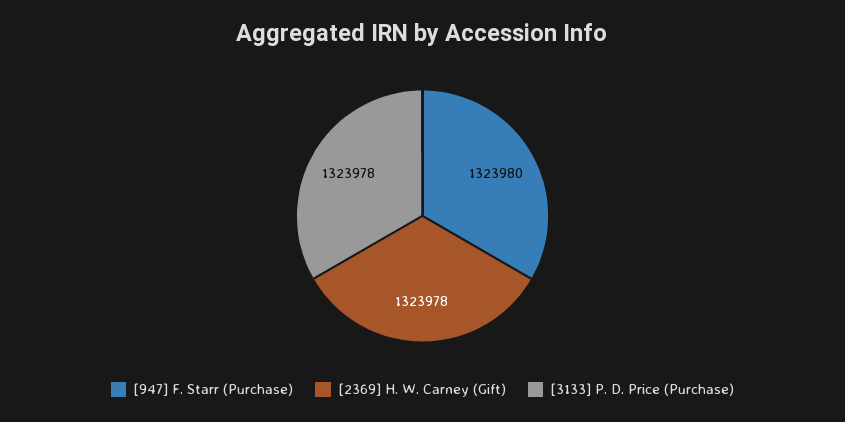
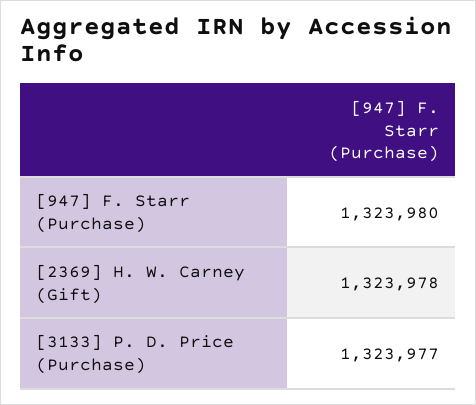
  {
    "[947] F. Starr (Purchase)": 1323980,
    "[2369] H. W. Carney (Gift)": 1323978,
-   "[3133] P. D. Price (Purchase)": 1323978
+   "[3133] P. D. Price (Purchase)": 1323977
  }

